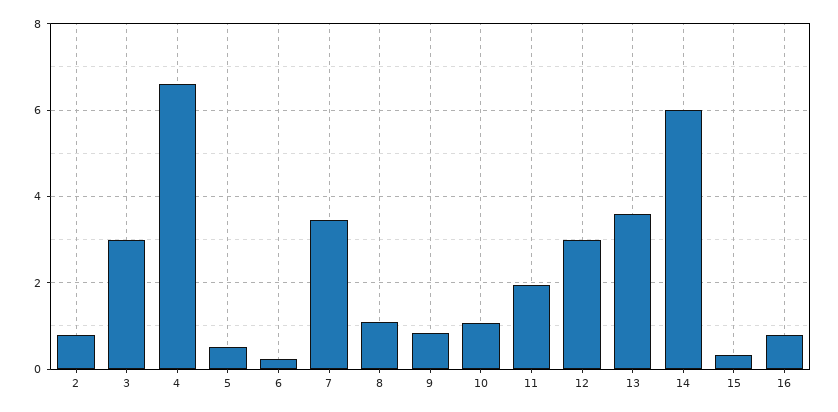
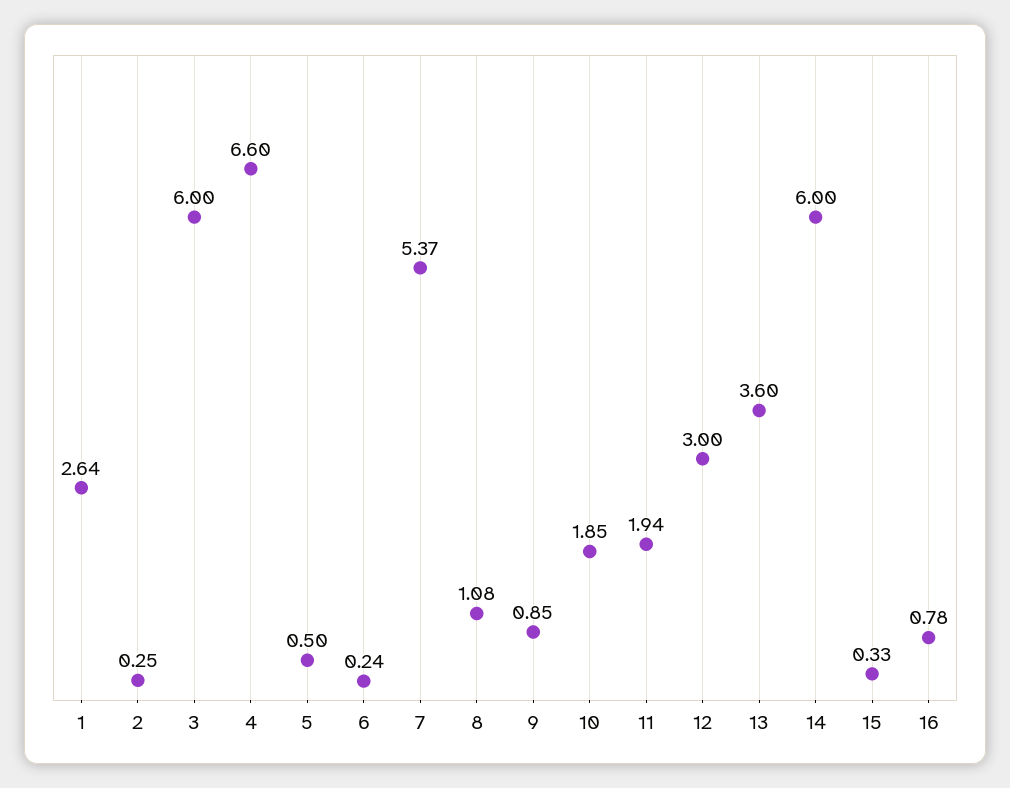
  {
-   "2": 0.8,
+   "2": 0.25,
-   "3": 3,
+   "3": 6,
    "4": 6.6,
    "5": 0.5,
    "6": 0.24,
-   "7": 3.4,
+   "7": 5.37,
    "8": 1.08,
    "9": 0.85,
-   "10": 1,
+   "10": 1.85,
    "11": 1.94,
    "12": 3,
    "13": 3.6,
    "14": 6,
    "15": 0.33,
-   "16": 0.78
+   "16": 0.78,
+   "1": 2.64
  }

